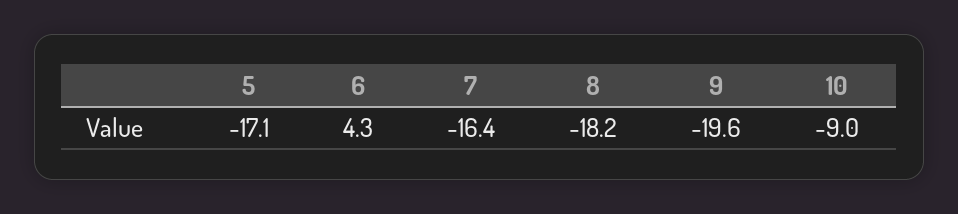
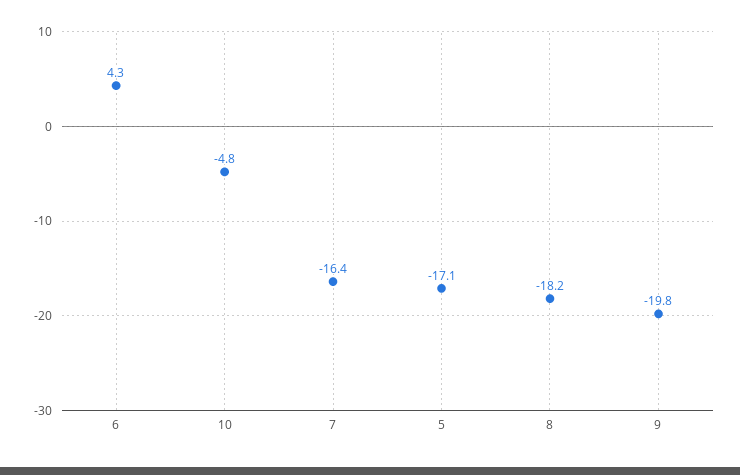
  {
    "5": -17.1,
    "6": 4.3,
    "7": -16.4,
    "8": -18.2,
-   "9": -19.6,
+   "9": -19.8,
-   "10": -9
+   "10": -4.8
  }

